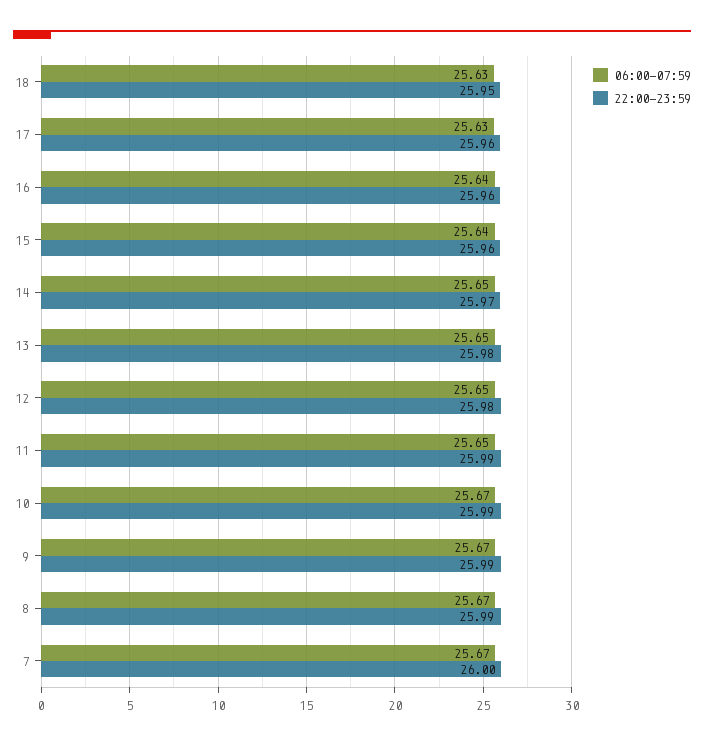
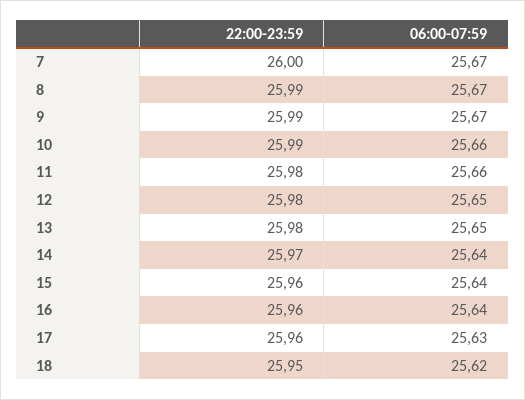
  {
    "06:00-07:59": {
-     "18": 25.63,
+     "18": 25.62,
      "17": 25.63,
      "16": 25.64,
      "15": 25.64,
-     "14": 25.65,
+     "14": 25.64,
      "13": 25.65,
      "12": 25.65,
-     "11": 25.65,
+     "11": 25.66,
-     "10": 25.67,
+     "10": 25.66,
      "9": 25.67,
      "8": 25.67,
      "7": 25.67
    },
    "22:00-23:59": {
      "18": 25.95,
      "17": 25.96,
      "16": 25.96,
      "15": 25.96,
      "14": 25.97,
      "13": 25.98,
      "12": 25.98,
-     "11": 25.99,
+     "11": 25.98,
      "10": 25.99,
      "9": 25.99,
      "8": 25.99,
      "7": 26
    }
  }

